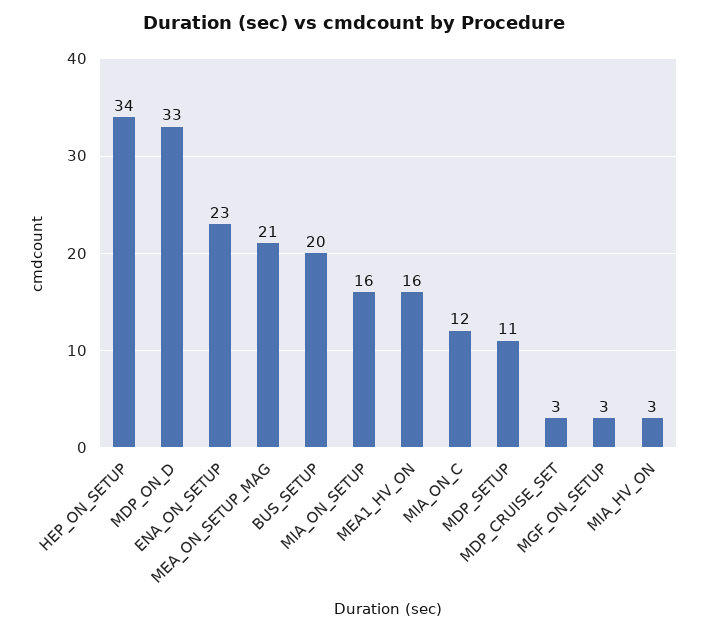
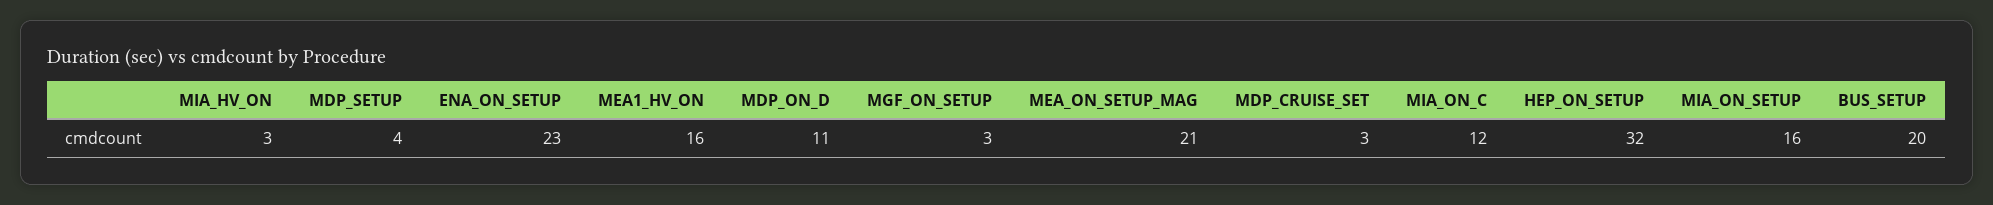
  {
-   "HEP_ON_SETUP": 34,
+   "HEP_ON_SETUP": 32,
-   "MDP_ON_D": 33,
+   "MDP_ON_D": 11,
    "ENA_ON_SETUP": 23,
    "MEA_ON_SETUP_MAG": 21,
    "BUS_SETUP": 20,
    "MIA_ON_SETUP": 16,
    "MEA1_HV_ON": 16,
    "MIA_ON_C": 12,
-   "MDP_SETUP": 11,
+   "MDP_SETUP": 4,
    "MDP_CRUISE_SET": 3,
    "MGF_ON_SETUP": 3,
    "MIA_HV_ON": 3
  }

